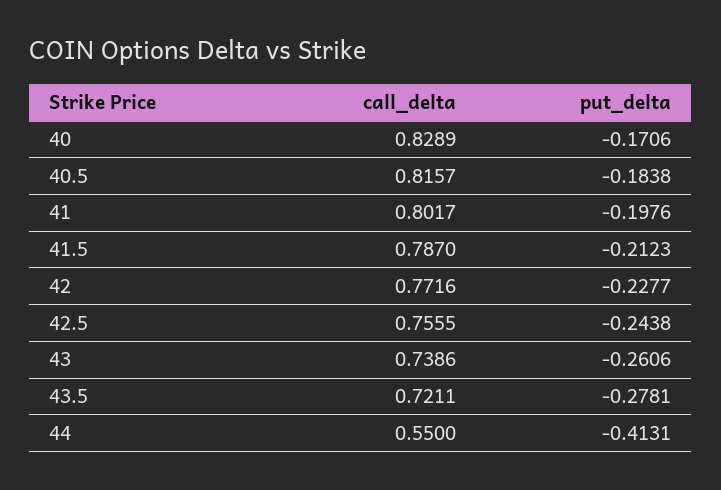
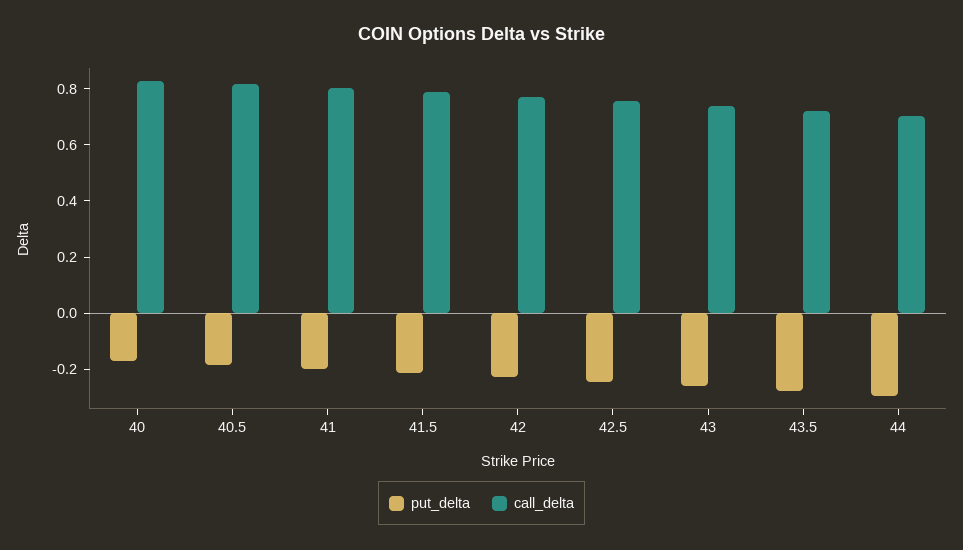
  {
    "call_delta": {
      "40": 0.8289,
      "40.5": 0.8157,
      "41": 0.8017,
      "41.5": 0.787,
      "42": 0.7716,
      "42.5": 0.7555,
      "43": 0.7386,
      "43.5": 0.7211,
-     "44": 0.55
+     "44": 0.7
    },
    "put_delta": {
      "40": -0.1706,
      "40.5": -0.1838,
      "41": -0.1976,
      "41.5": -0.2123,
      "42": -0.2277,
      "42.5": -0.2438,
      "43": -0.2606,
      "43.5": -0.2781,
-     "44": -0.4131
+     "44": -0.3
    }
  }

